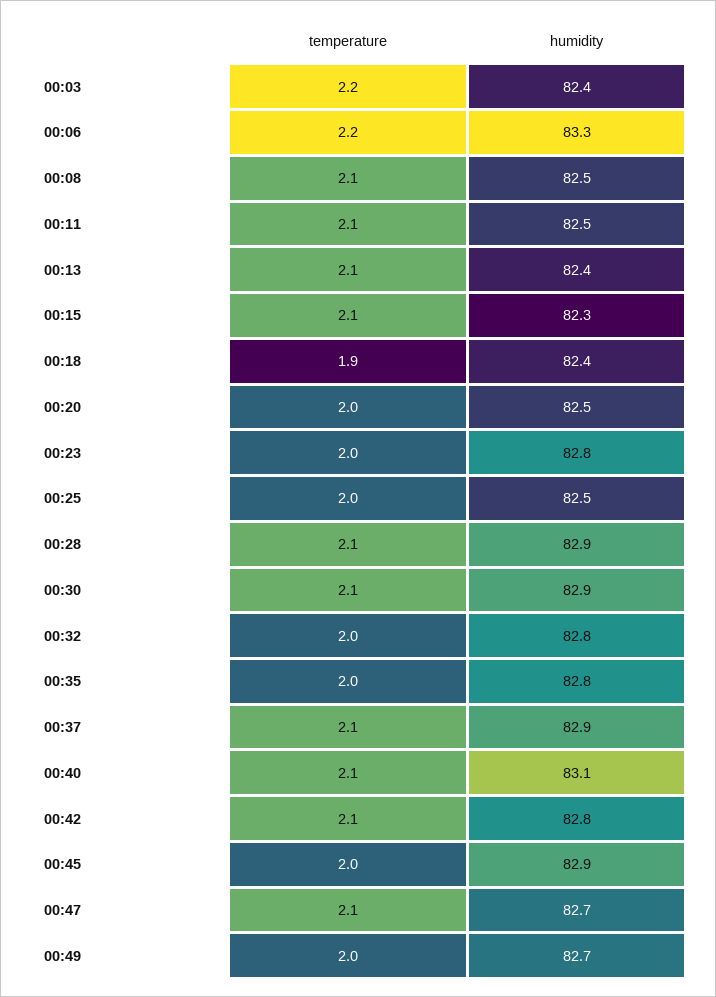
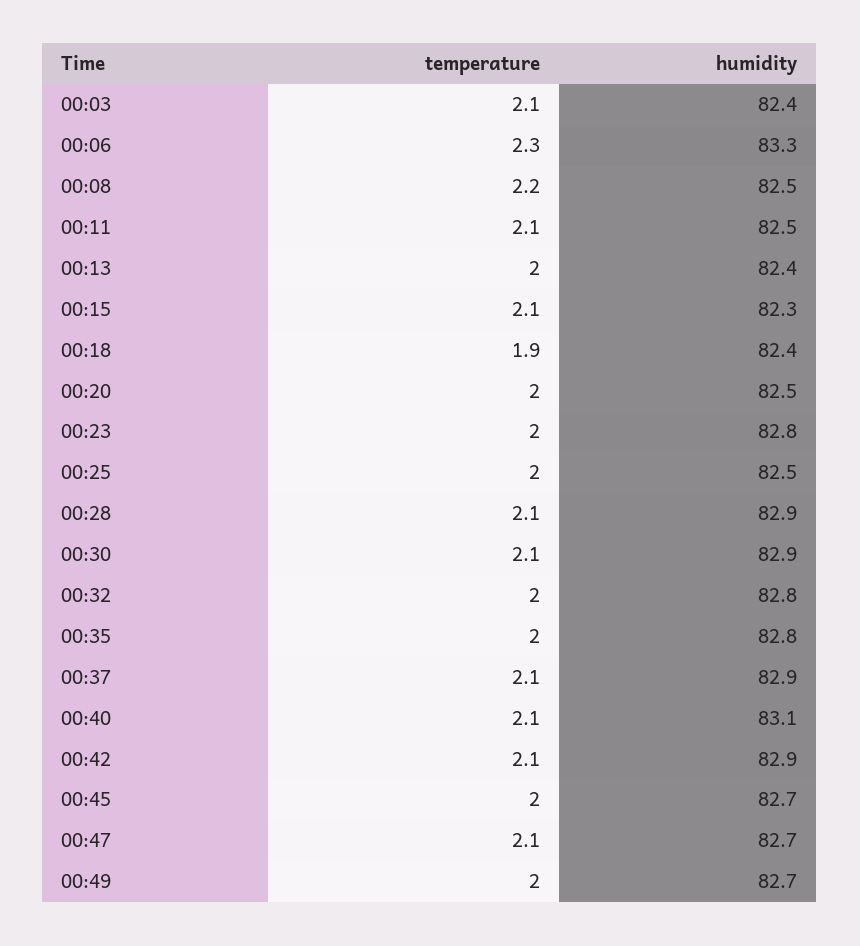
  {
    "temperature": {
-     "00:03": 2.2,
+     "00:03": 2.1,
-     "00:06": 2.2,
+     "00:06": 2.3,
-     "00:08": 2.1,
+     "00:08": 2.2,
      "00:11": 2.1,
-     "00:13": 2.1,
+     "00:13": 2,
      "00:15": 2.1,
      "00:18": 1.9,
      "00:20": 2,
      "00:23": 2,
      "00:25": 2,
      "00:28": 2.1,
      "00:30": 2.1,
      "00:32": 2,
      "00:35": 2,
      "00:37": 2.1,
      "00:40": 2.1,
      "00:42": 2.1,
      "00:45": 2,
      "00:47": 2.1,
      "00:49": 2
    },
    "humidity": {
      "00:03": 82.4,
      "00:06": 83.3,
      "00:08": 82.5,
      "00:11": 82.5,
      "00:13": 82.4,
      "00:15": 82.3,
      "00:18": 82.4,
      "00:20": 82.5,
      "00:23": 82.8,
      "00:25": 82.5,
      "00:28": 82.9,
      "00:30": 82.9,
      "00:32": 82.8,
      "00:35": 82.8,
      "00:37": 82.9,
      "00:40": 83.1,
-     "00:42": 82.8,
+     "00:42": 82.9,
-     "00:45": 82.9,
+     "00:45": 82.7,
      "00:47": 82.7,
      "00:49": 82.7
    }
  }

